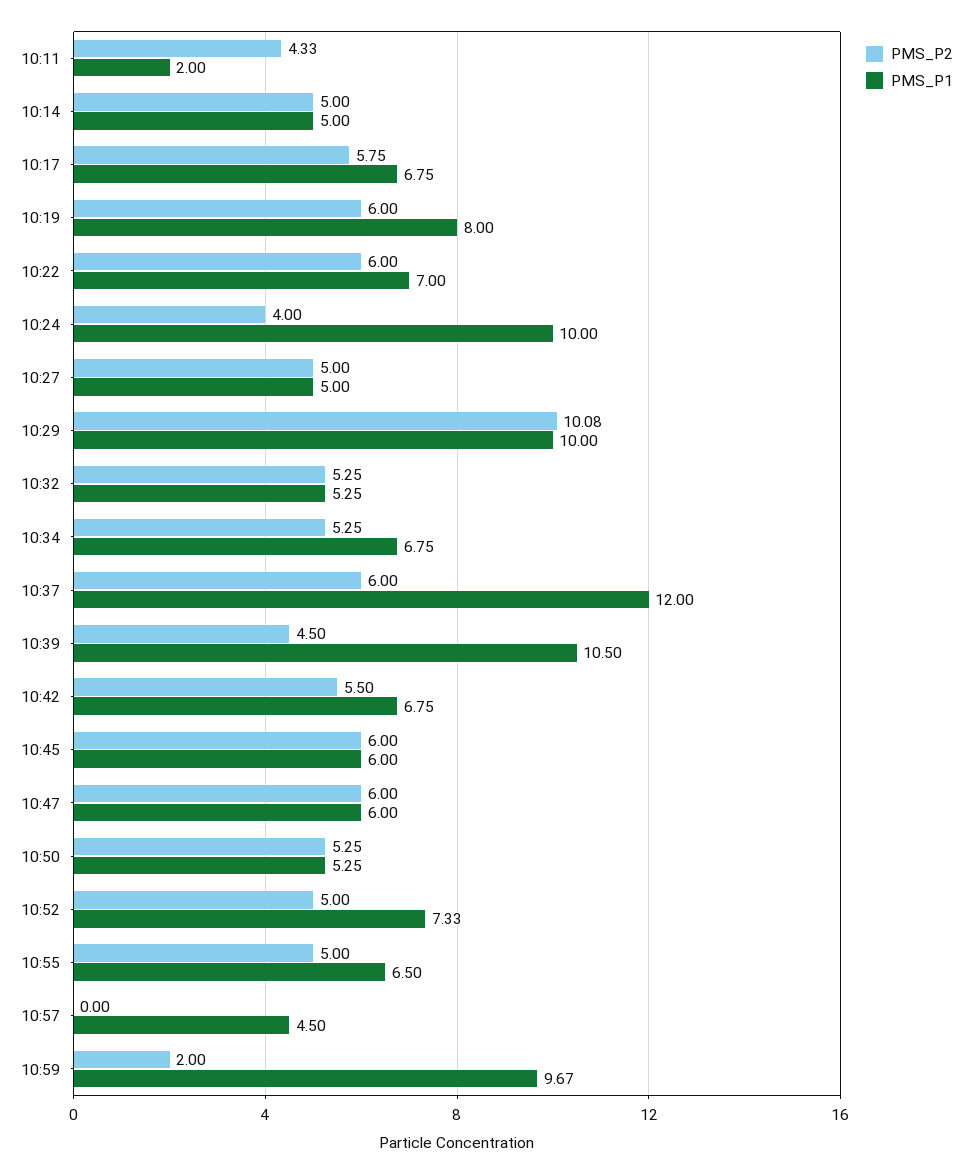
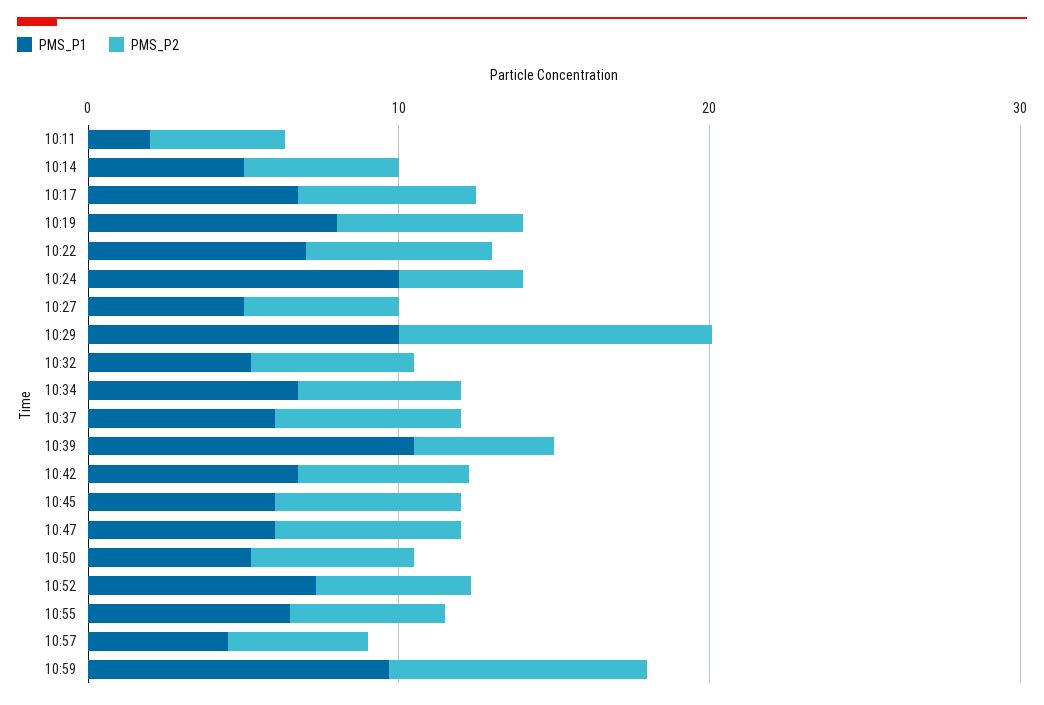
  {
    "PMS_P2": {
      "10:11": 4.33,
      "10:14": 5,
      "10:17": 5.75,
      "10:19": 6,
      "10:22": 6,
      "10:24": 4,
      "10:27": 5,
      "10:29": 10.08,
      "10:32": 5.25,
      "10:34": 5.25,
      "10:37": 6,
      "10:39": 4.5,
      "10:42": 5.5,
      "10:45": 6,
      "10:47": 6,
      "10:50": 5.25,
      "10:52": 5,
      "10:55": 5,
-     "10:57": 0,
+     "10:57": 4,
-     "10:59": 2
+     "10:59": 8
    },
    "PMS_P1": {
      "10:11": 2,
      "10:14": 5,
      "10:17": 6.75,
      "10:19": 8,
      "10:22": 7,
      "10:24": 10,
      "10:27": 5,
      "10:29": 10,
      "10:32": 5.25,
      "10:34": 6.75,
-     "10:37": 12,
+     "10:37": 6,
      "10:39": 10.5,
      "10:42": 6.75,
      "10:45": 6,
      "10:47": 6,
      "10:50": 5.25,
      "10:52": 7.33,
      "10:55": 6.5,
      "10:57": 4.5,
      "10:59": 9.67
    }
  }

